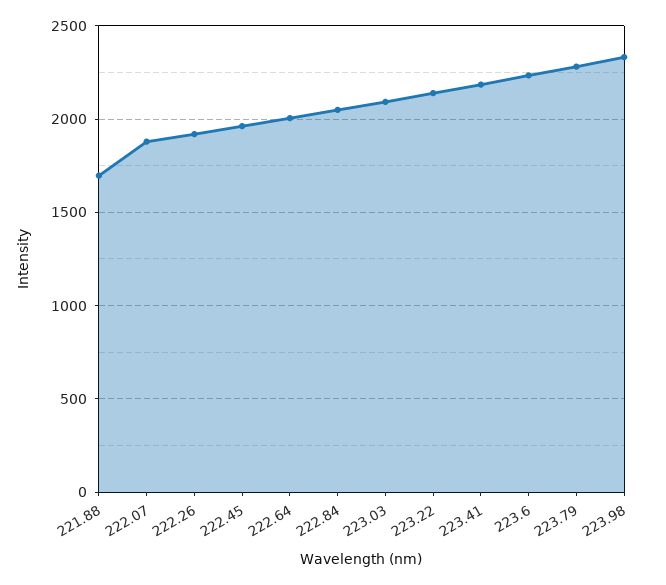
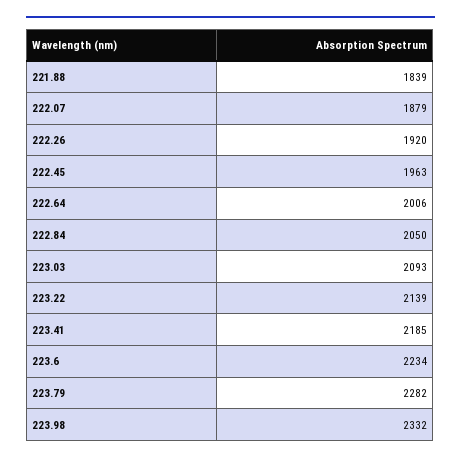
  {
-   "221.88": 1700,
+   "221.88": 1839,
    "222.07": 1879,
    "222.26": 1920,
    "222.45": 1963,
    "222.64": 2006,
    "222.84": 2050,
    "223.03": 2093,
    "223.22": 2139,
    "223.41": 2185,
    "223.6": 2234,
    "223.79": 2282,
    "223.98": 2332
  }

